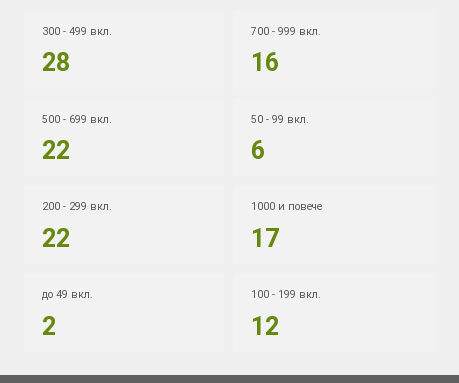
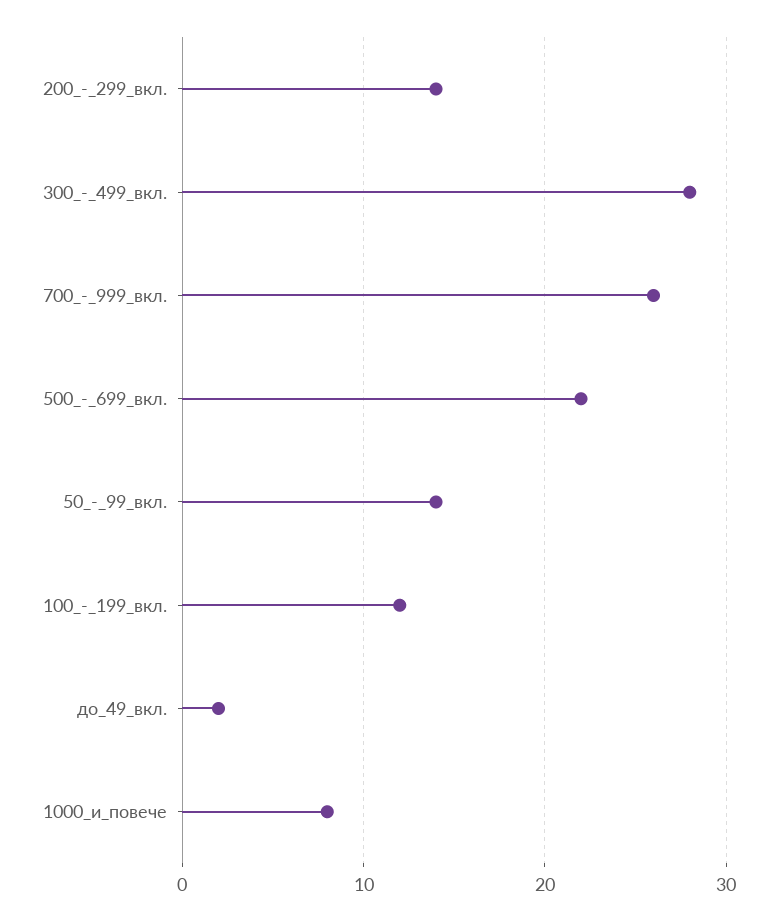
  {
    "300 - 499 вкл.": 28,
-   "700 - 999 вкл.": 16,
+   "700 - 999 вкл.": 26,
    "500 - 699 вкл.": 22,
-   "50 - 99 вкл.": 6,
+   "50 - 99 вкл.": 14,
-   "200 - 299 вкл.": 22,
+   "200 - 299 вкл.": 14,
-   "1000 и повече": 17,
+   "1000 и повече": 8,
    "до 49 вкл.": 2,
    "100 - 199 вкл.": 12
  }

